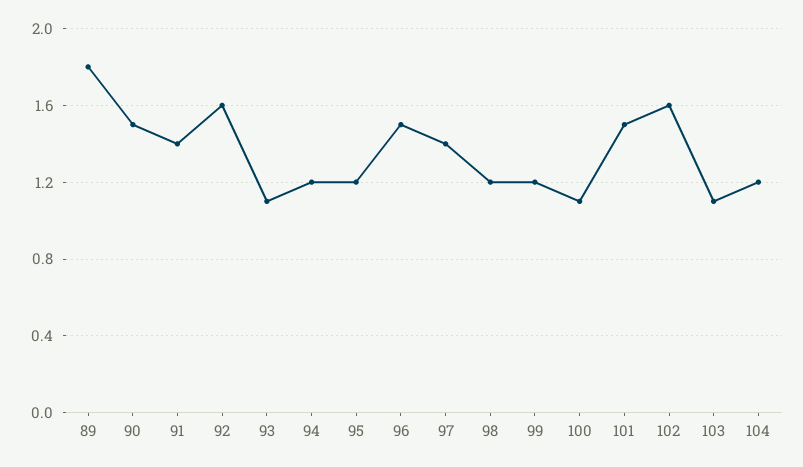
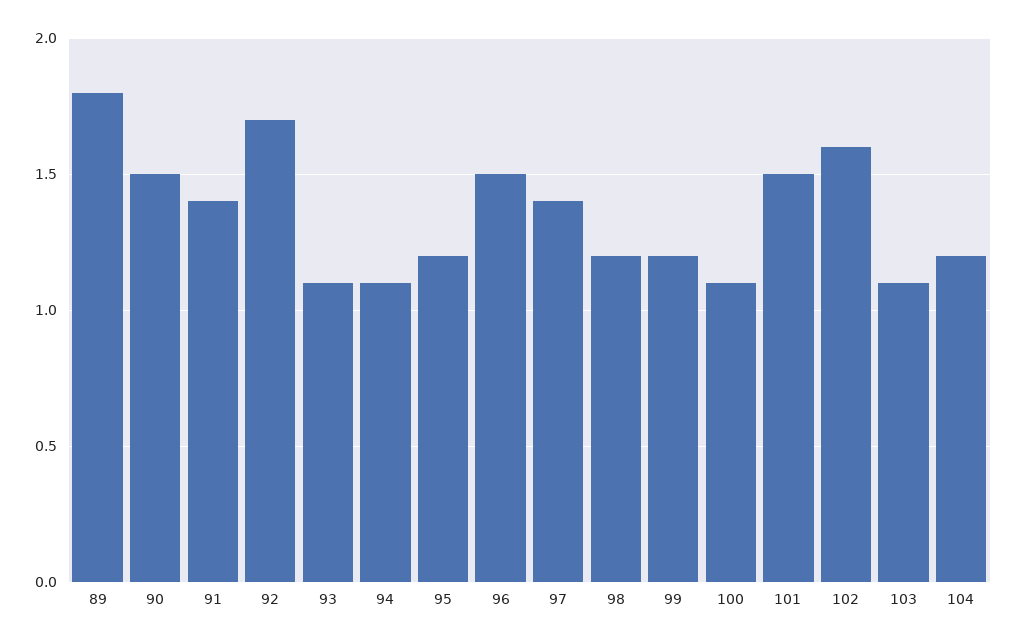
  {
    "89": 1.8,
    "90": 1.5,
    "91": 1.4,
-   "92": 1.6,
+   "92": 1.7,
    "93": 1.1,
-   "94": 1.2,
+   "94": 1.1,
    "95": 1.2,
    "96": 1.5,
    "97": 1.4,
    "98": 1.2,
    "99": 1.2,
    "100": 1.1,
    "101": 1.5,
    "102": 1.6,
    "103": 1.1,
    "104": 1.2
  }

